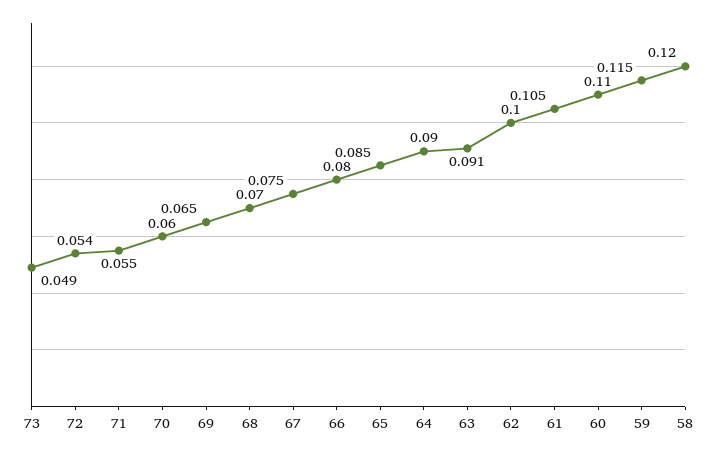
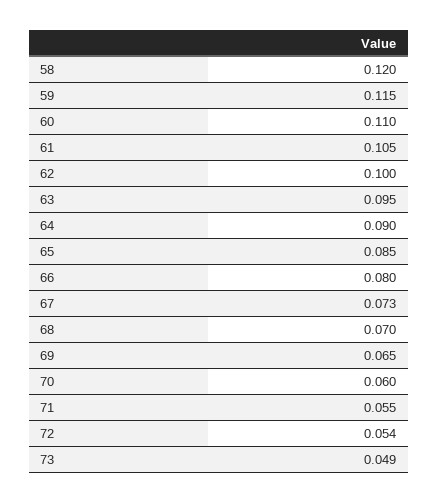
  {
    "73": 0.049,
    "72": 0.054,
    "71": 0.055,
    "70": 0.06,
    "69": 0.065,
    "68": 0.07,
-   "67": 0.075,
+   "67": 0.073,
    "66": 0.08,
    "65": 0.085,
    "64": 0.09,
-   "63": 0.091,
+   "63": 0.095,
    "62": 0.1,
    "61": 0.105,
    "60": 0.11,
    "59": 0.115,
    "58": 0.12
  }

